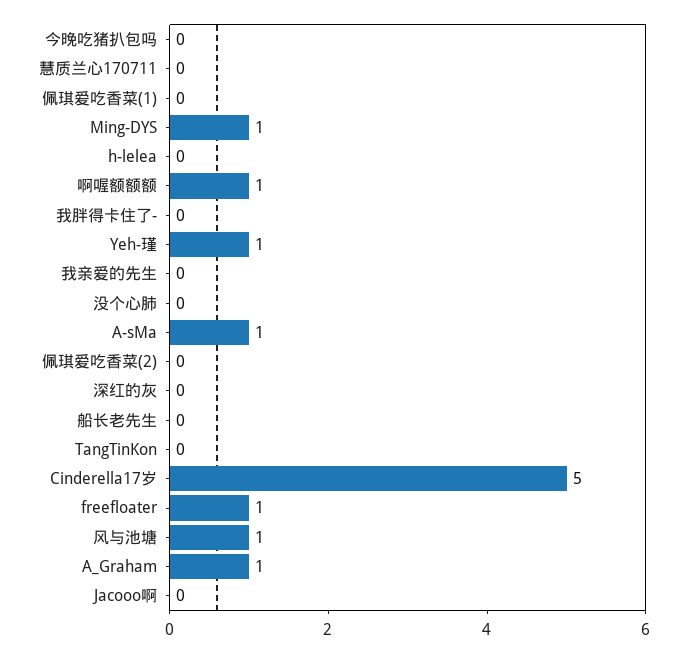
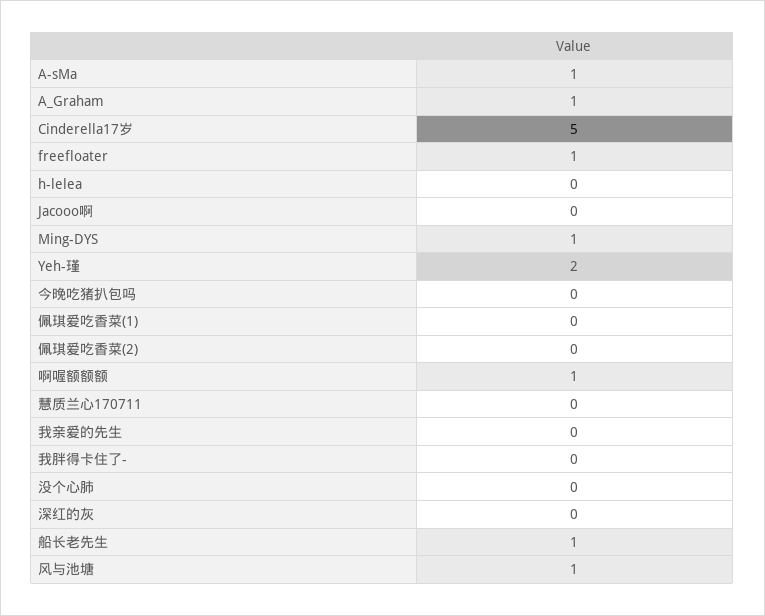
  {
    "今晚吃猪扒包吗": 0,
    "慧质兰心170711": 0,
    "佩琪爱吃香菜(1)": 0,
    "Ming-DYS": 1,
    "h-lelea": 0,
    "啊喔额额额": 1,
    "我胖得卡住了-": 0,
-   "Yeh-瑾": 1,
+   "Yeh-瑾": 2,
    "我亲爱的先生": 0,
    "没个心肺": 0,
    "A-sMa": 1,
    "佩琪爱吃香菜(2)": 0,
    "深红的灰": 0,
-   "船长老先生": 0,
+   "船长老先生": 1,
-   "TangTinKon": 0,
    "Cinderella17岁": 5,
    "freefloater": 1,
    "风与池塘": 1,
    "A_Graham": 1,
    "Jacooo啊": 0
  }

